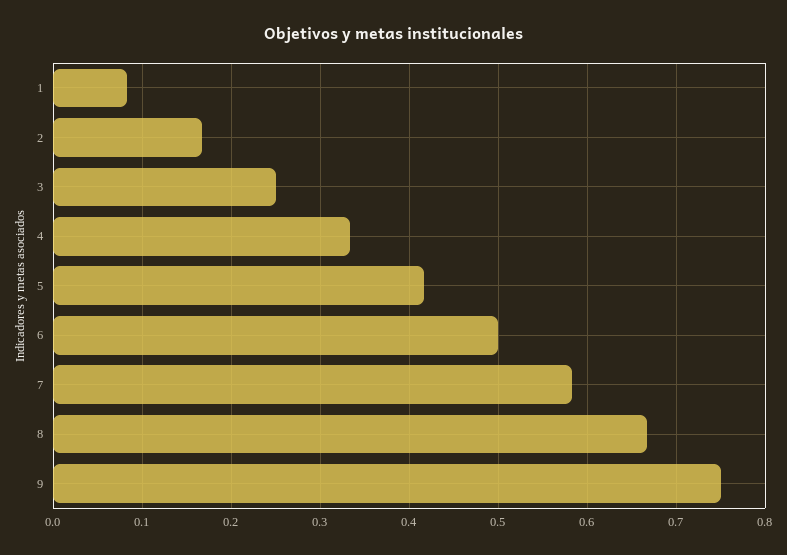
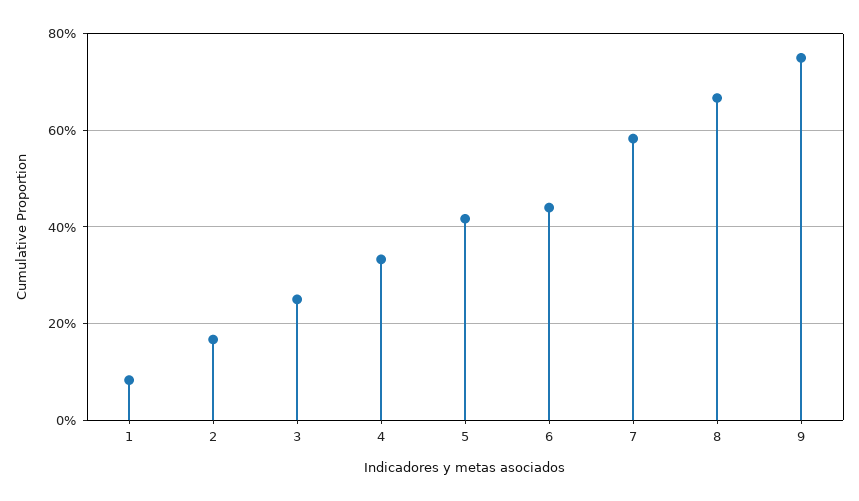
  {
    "1": 0.08,
    "2": 0.17,
    "3": 0.25,
    "4": 0.33,
    "5": 0.42,
-   "6": 0.5,
+   "6": 0.44,
    "7": 0.58,
    "8": 0.67,
    "9": 0.75
  }

